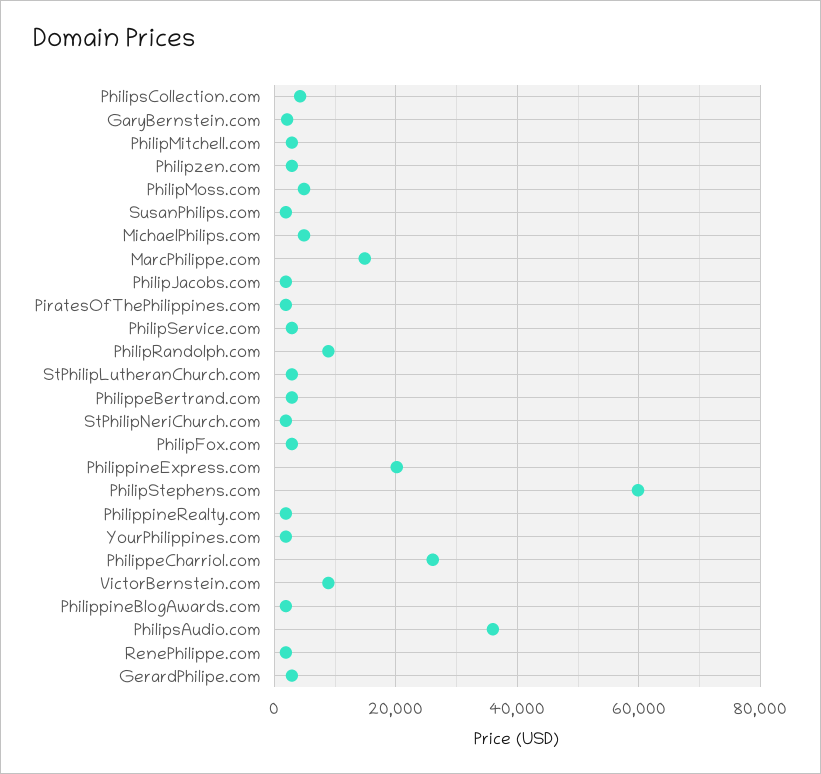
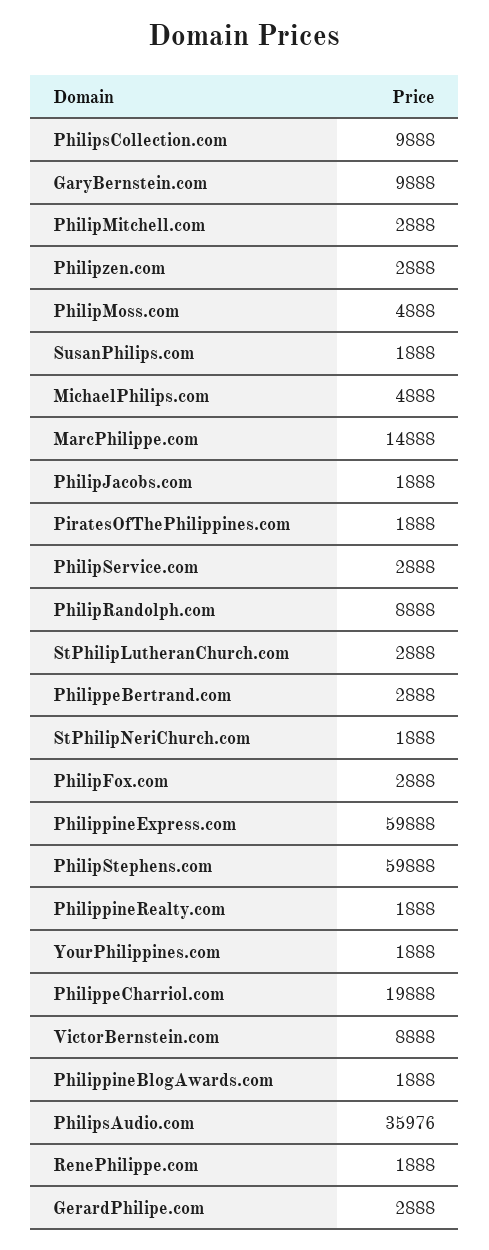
  {
-   "PhilipsCollection.com": 4000,
+   "PhilipsCollection.com": 9888,
-   "GaryBernstein.com": 2000,
+   "GaryBernstein.com": 9888,
    "PhilipMitchell.com": 2888,
    "Philipzen.com": 2888,
    "PhilipMoss.com": 4888,
    "SusanPhilips.com": 1888,
    "MichaelPhilips.com": 4888,
    "MarcPhilippe.com": 14888,
    "PhilipJacobs.com": 1888,
    "PiratesOfThePhilippines.com": 1888,
    "PhilipService.com": 2888,
    "PhilipRandolph.com": 8888,
    "StPhilipLutheranChurch.com": 2888,
    "PhilippeBertrand.com": 2888,
    "StPhilipNeriChurch.com": 1888,
    "PhilipFox.com": 2888,
-   "PhilippineExpress.com": 20000,
+   "PhilippineExpress.com": 59888,
    "PhilipStephens.com": 59888,
    "PhilippineRealty.com": 1888,
    "YourPhilippines.com": 1888,
-   "PhilippeCharriol.com": 26000,
+   "PhilippeCharriol.com": 19888,
    "VictorBernstein.com": 8888,
    "PhilippineBlogAwards.com": 1888,
    "PhilipsAudio.com": 35976,
    "RenePhilippe.com": 1888,
    "GerardPhilipe.com": 2888
  }

